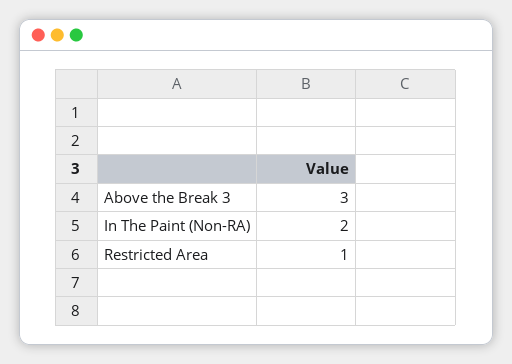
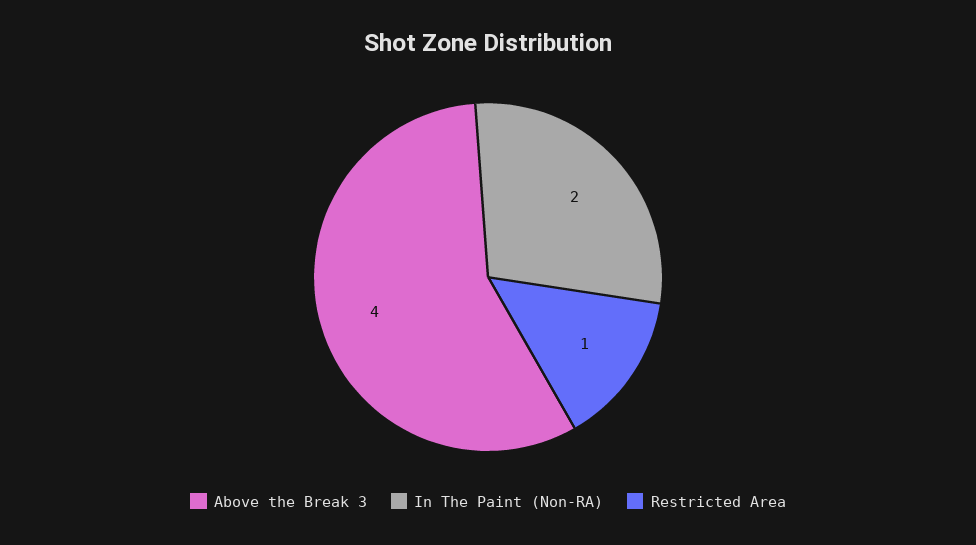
  {
-   "Above the Break 3": 3,
+   "Above the Break 3": 4,
    "In The Paint (Non-RA)": 2,
    "Restricted Area": 1
  }

